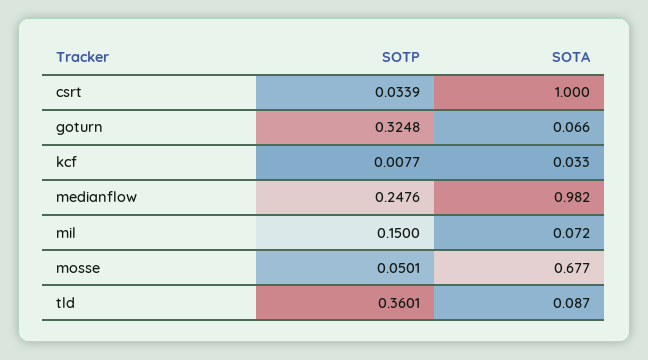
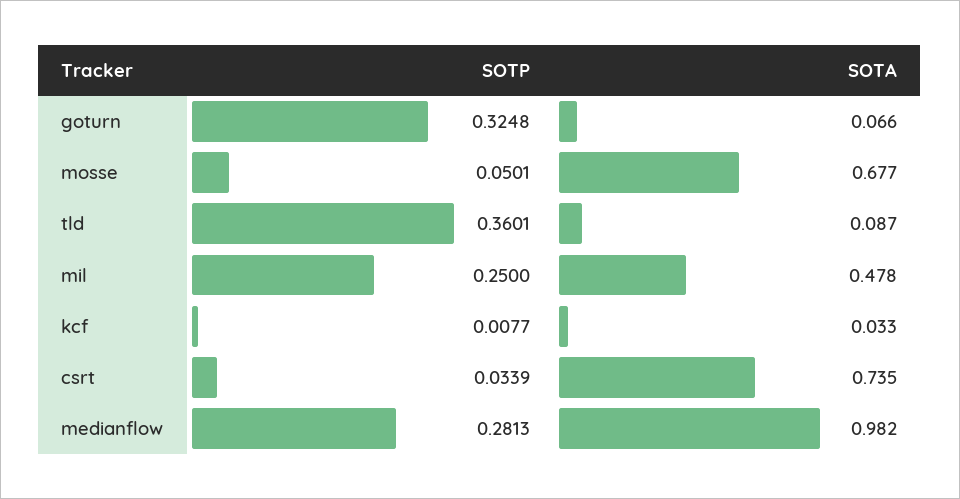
  {
    "SOTP": {
      "csrt": 0.0339,
      "goturn": 0.3248,
      "kcf": 0.0077,
-     "medianflow": 0.2476,
+     "medianflow": 0.2813,
-     "mil": 0.15,
+     "mil": 0.25,
      "mosse": 0.0501,
      "tld": 0.3601
    },
    "SOTA": {
-     "csrt": 1,
+     "csrt": 0.735,
      "goturn": 0.066,
      "kcf": 0.033,
      "medianflow": 0.982,
-     "mil": 0.072,
+     "mil": 0.478,
      "mosse": 0.677,
      "tld": 0.087
    }
  }

